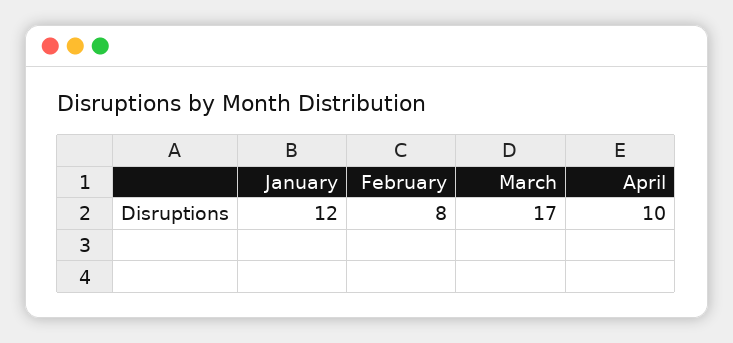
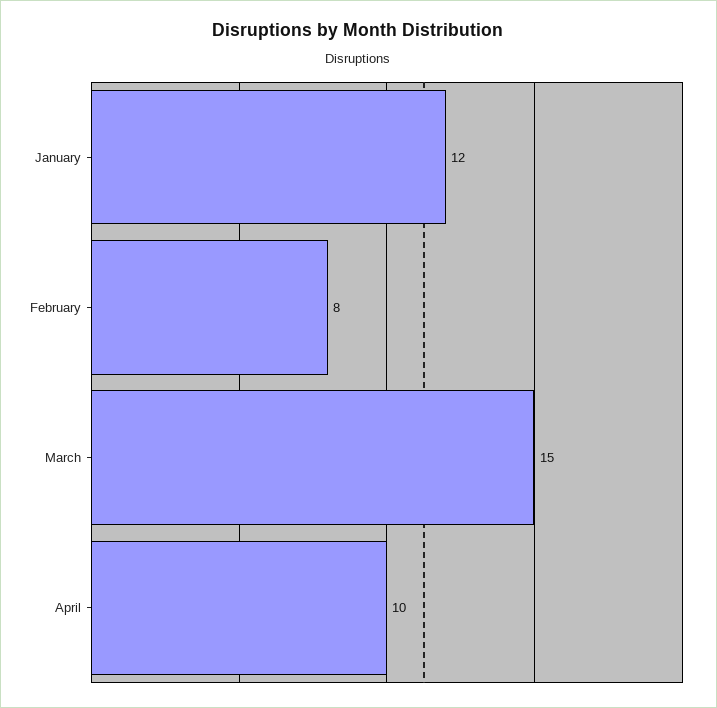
  {
    "January": 12,
    "February": 8,
-   "March": 17,
+   "March": 15,
    "April": 10
  }

